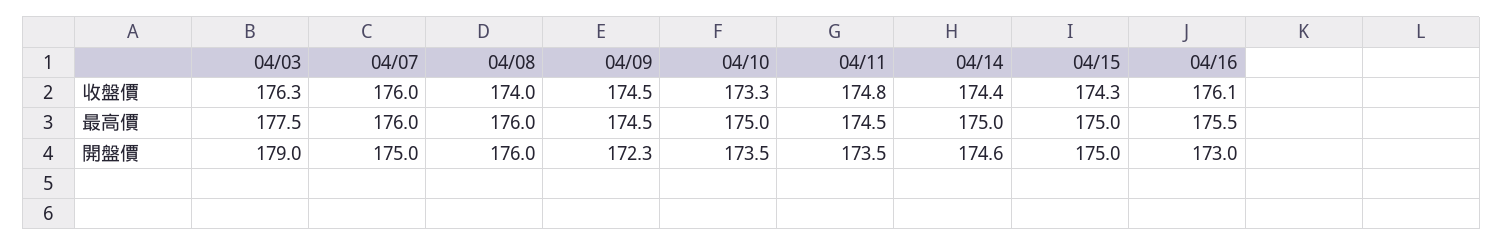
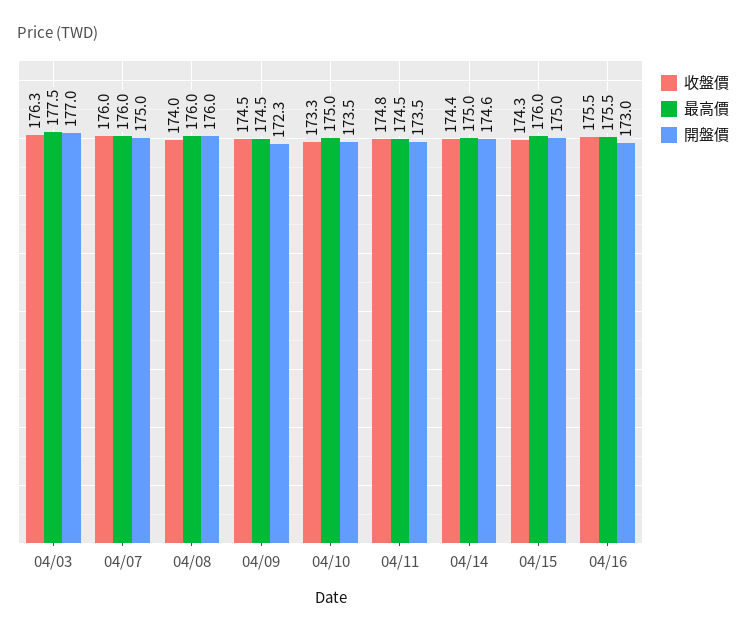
  {
    "收盤價": {
      "04/03": 176.3,
      "04/07": 176,
      "04/08": 174,
      "04/09": 174.5,
      "04/10": 173.3,
      "04/11": 174.8,
      "04/14": 174.4,
      "04/15": 174.3,
-     "04/16": 176.1
+     "04/16": 175.5
    },
    "最高價": {
      "04/03": 177.5,
      "04/07": 176,
      "04/08": 176,
      "04/09": 174.5,
      "04/10": 175,
      "04/11": 174.5,
      "04/14": 175,
-     "04/15": 175,
+     "04/15": 176,
      "04/16": 175.5
    },
    "開盤價": {
-     "04/03": 179,
+     "04/03": 177,
      "04/07": 175,
      "04/08": 176,
      "04/09": 172.3,
      "04/10": 173.5,
      "04/11": 173.5,
      "04/14": 174.6,
      "04/15": 175,
      "04/16": 173
    }
  }

